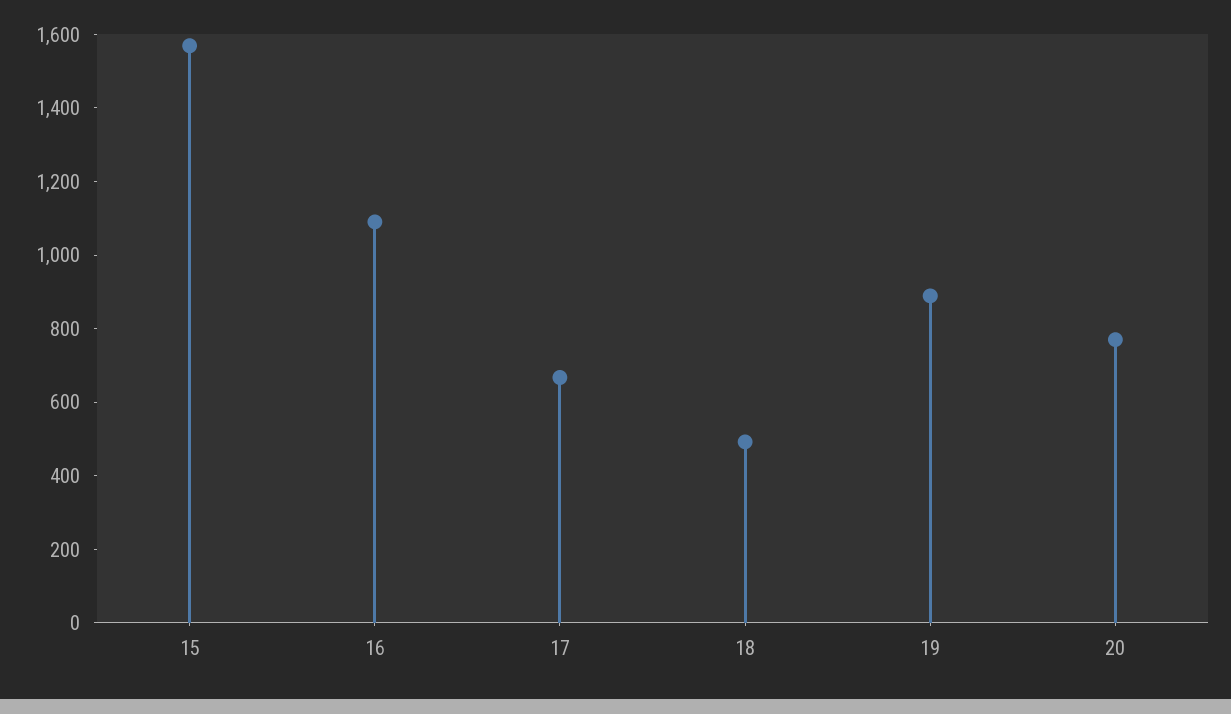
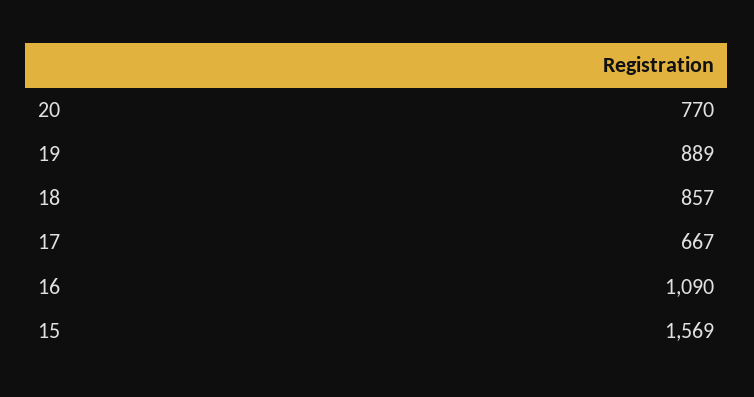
  {
    "15": 1569,
    "16": 1090,
    "17": 667,
-   "18": 500,
+   "18": 857,
    "19": 889,
    "20": 770
  }

